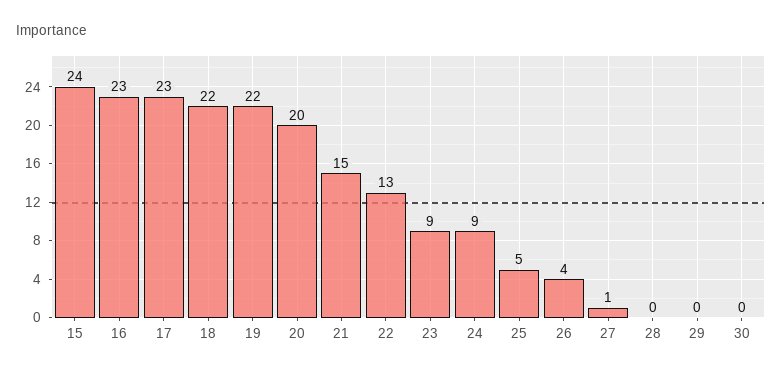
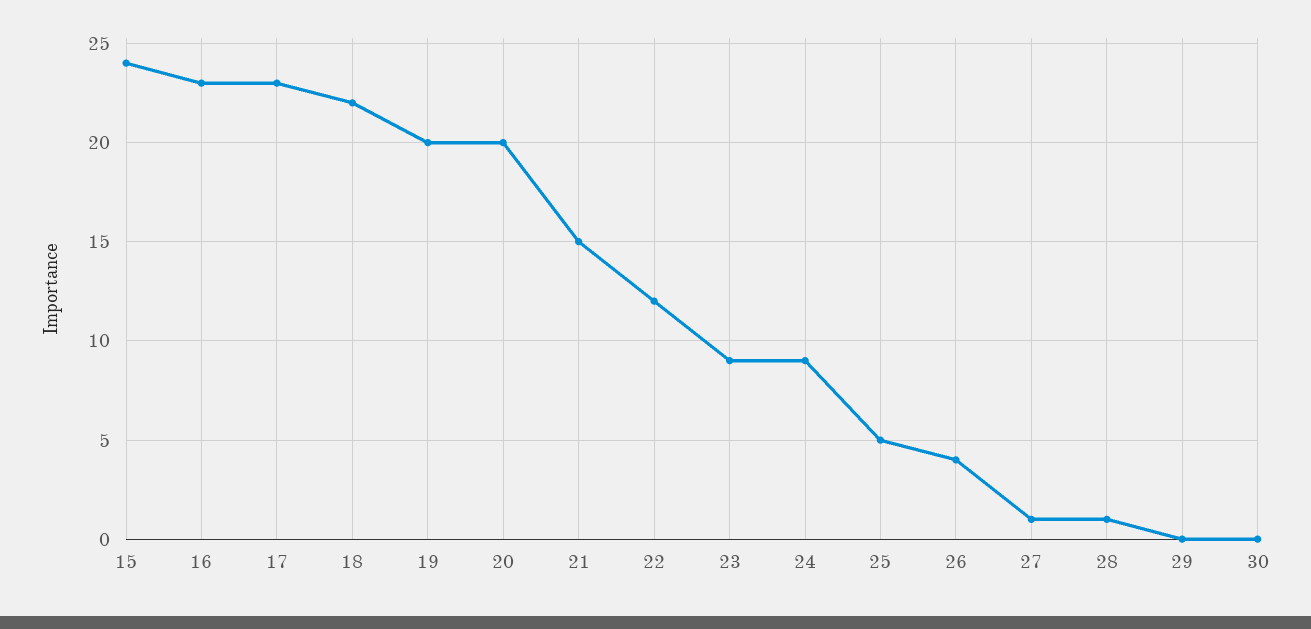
  {
    "15": 24,
    "16": 23,
    "17": 23,
    "18": 22,
-   "19": 22,
+   "19": 20,
    "20": 20,
    "21": 15,
-   "22": 13,
+   "22": 12,
    "23": 9,
    "24": 9,
    "25": 5,
    "26": 4,
    "27": 1,
-   "28": 0,
+   "28": 1,
    "29": 0,
    "30": 0
  }

